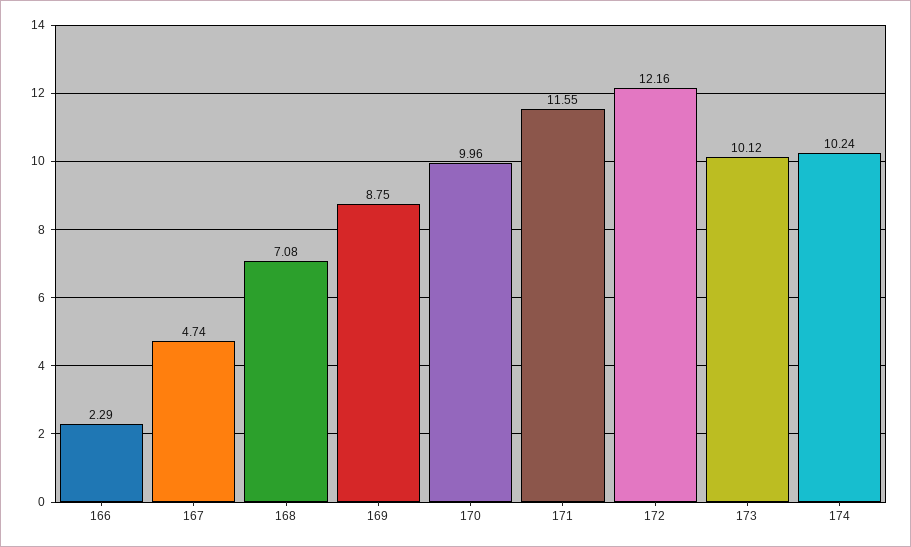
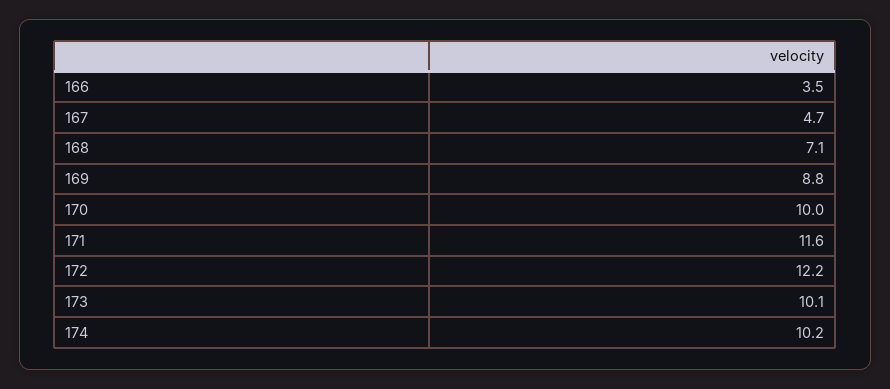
  {
-   "166": 2.29,
+   "166": 3.5,
    "167": 4.74,
    "168": 7.08,
    "169": 8.75,
    "170": 9.96,
    "171": 11.55,
    "172": 12.16,
    "173": 10.12,
    "174": 10.24
  }

